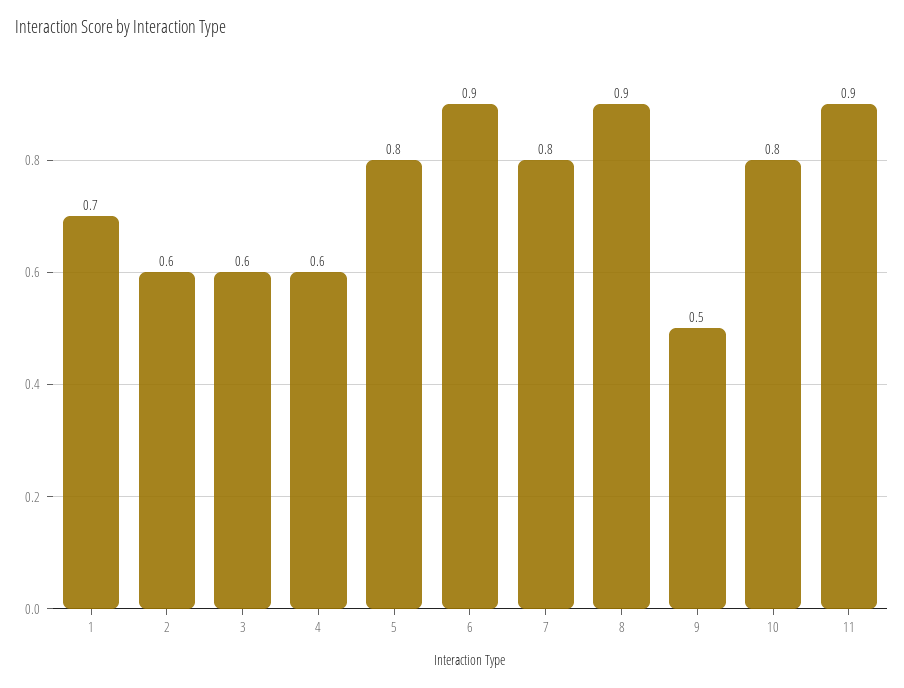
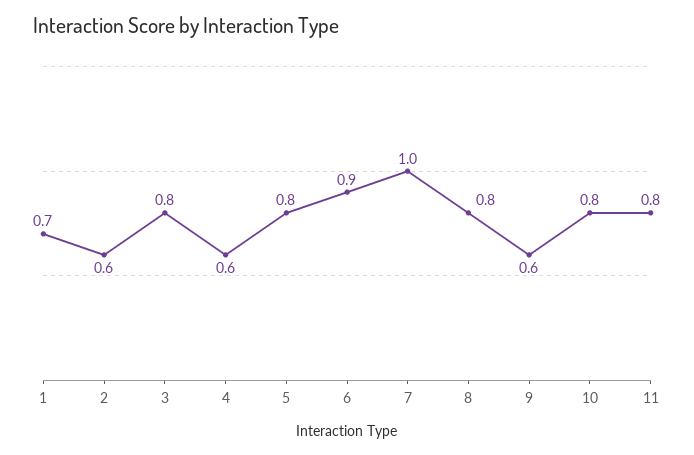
  {
    "1": 0.7,
    "2": 0.6,
-   "3": 0.6,
+   "3": 0.8,
    "4": 0.6,
    "5": 0.8,
    "6": 0.9,
-   "7": 0.8,
+   "7": 1,
-   "8": 0.9,
+   "8": 0.8,
-   "9": 0.5,
+   "9": 0.6,
    "10": 0.8,
-   "11": 0.9
+   "11": 0.8
  }

